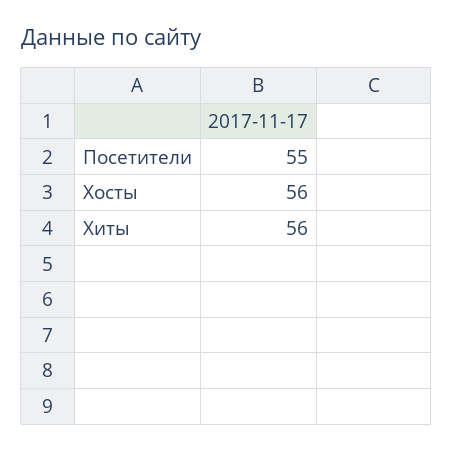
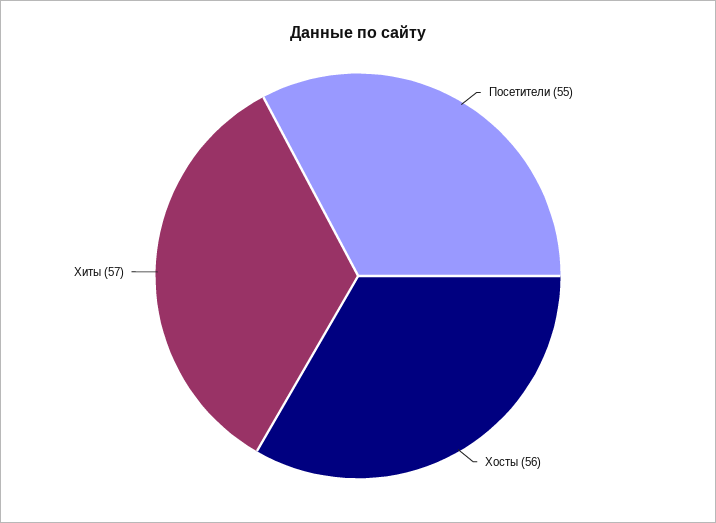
  {
    "Посетители": 55,
    "Хосты": 56,
-   "Хиты": 56
+   "Хиты": 57
  }

